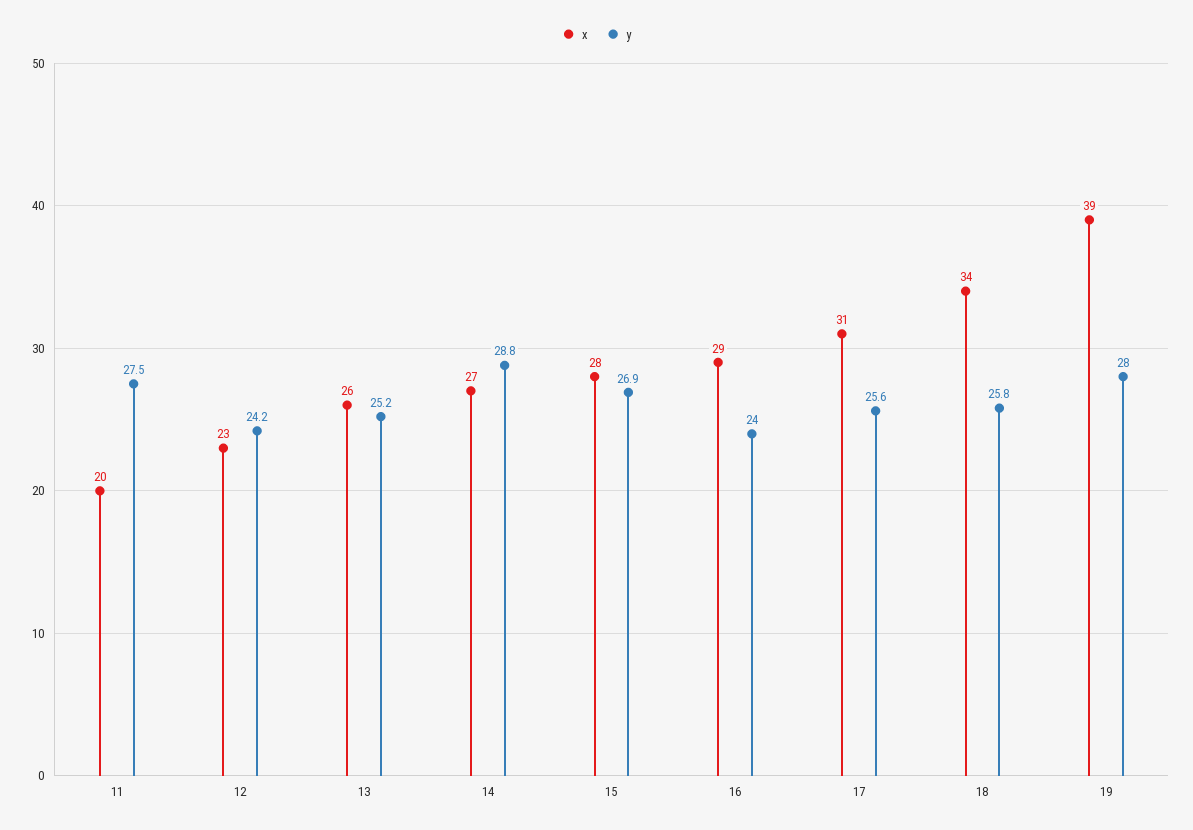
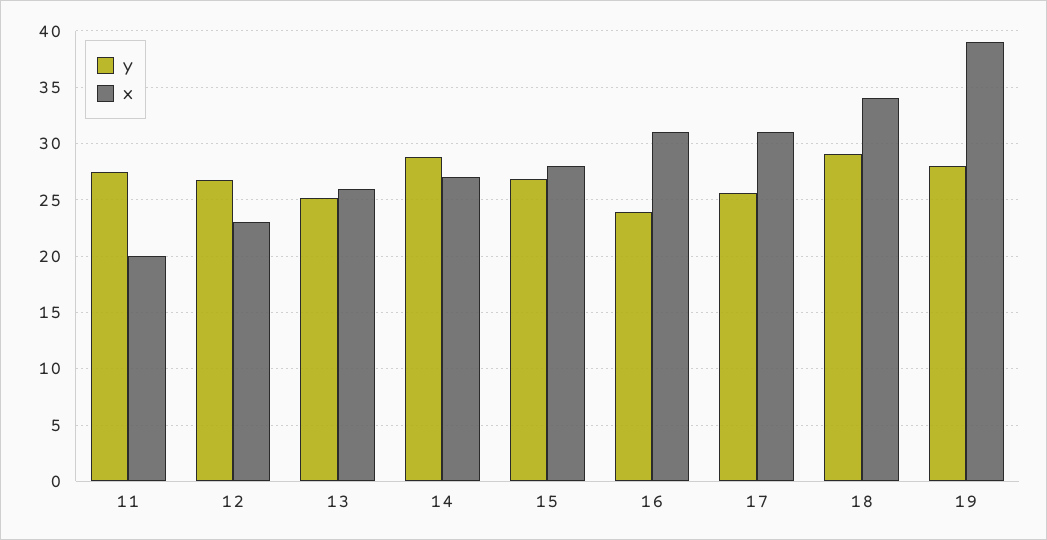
  {
    "x": {
      "11": 20,
      "12": 23,
      "13": 26,
      "14": 27,
      "15": 28,
-     "16": 29,
+     "16": 31,
      "17": 31,
      "18": 34,
      "19": 39
    },
    "y": {
      "11": 27.5,
-     "12": 24.2,
+     "12": 27,
      "13": 25.2,
      "14": 28.8,
      "15": 26.9,
      "16": 24,
      "17": 25.6,
-     "18": 25.8,
+     "18": 29,
      "19": 28
    }
  }

